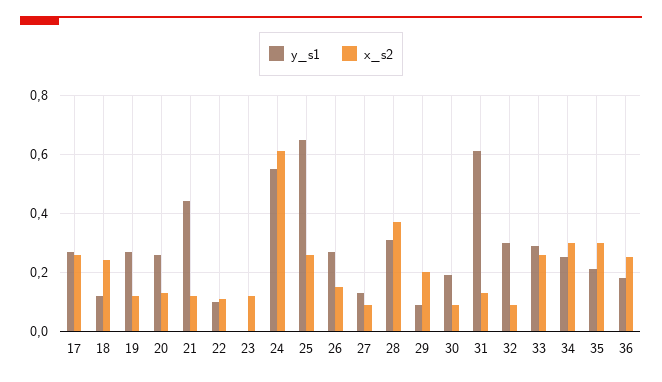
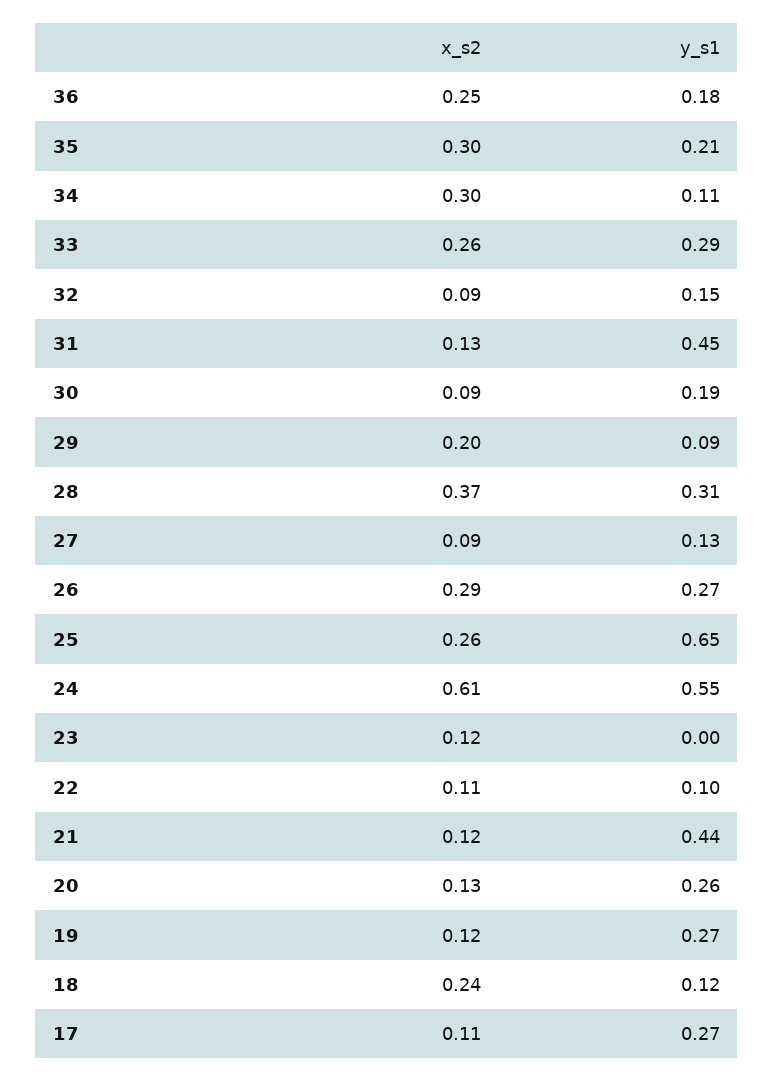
  {
    "y_s1": {
      "17": 0.27,
      "18": 0.12,
      "19": 0.27,
      "20": 0.26,
      "21": 0.44,
      "22": 0.1,
      "23": 0,
      "24": 0.55,
      "25": 0.65,
      "26": 0.27,
      "27": 0.13,
      "28": 0.31,
      "29": 0.09,
      "30": 0.19,
-     "31": 0.6,
+     "31": 0.45,
-     "32": 0.3,
+     "32": 0.15,
      "33": 0.29,
-     "34": 0.25,
+     "34": 0.11,
      "35": 0.21,
      "36": 0.18
    },
    "x_s2": {
-     "17": 0.25,
+     "17": 0.11,
      "18": 0.24,
      "19": 0.12,
      "20": 0.13,
      "21": 0.12,
      "22": 0.11,
      "23": 0.12,
      "24": 0.61,
      "25": 0.26,
-     "26": 0.15,
+     "26": 0.29,
      "27": 0.09,
      "28": 0.37,
      "29": 0.2,
      "30": 0.09,
      "31": 0.13,
      "32": 0.09,
      "33": 0.26,
      "34": 0.3,
      "35": 0.3,
      "36": 0.25
    }
  }

